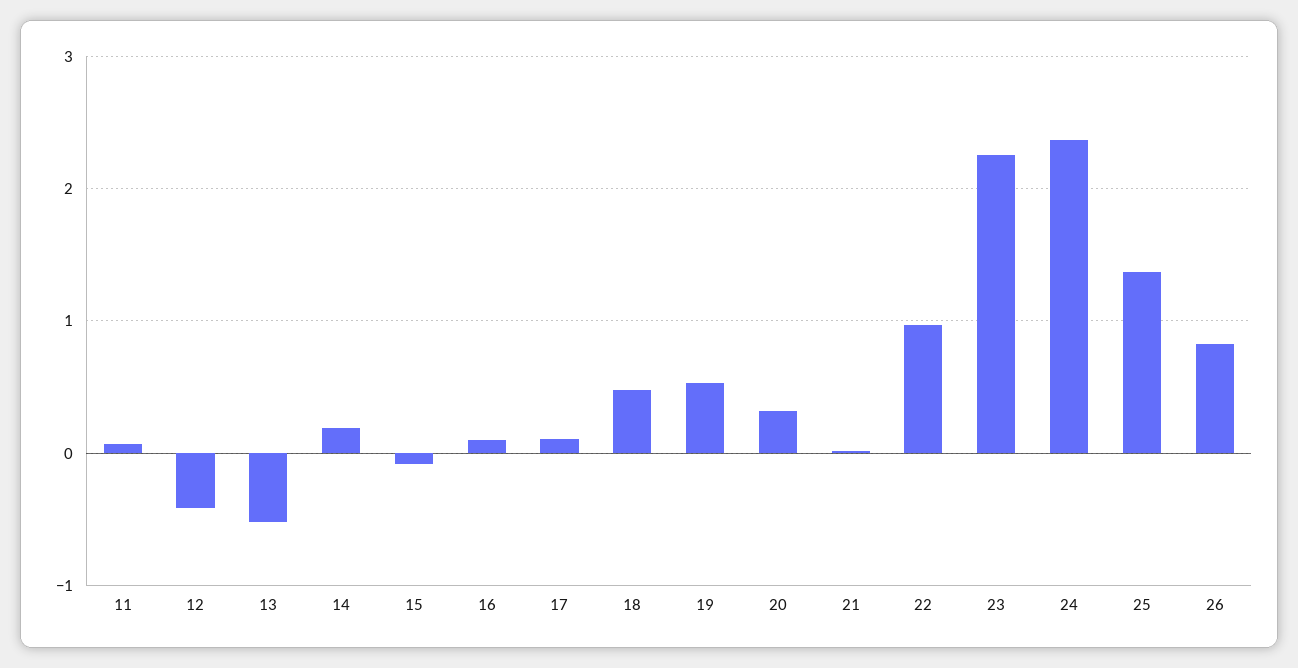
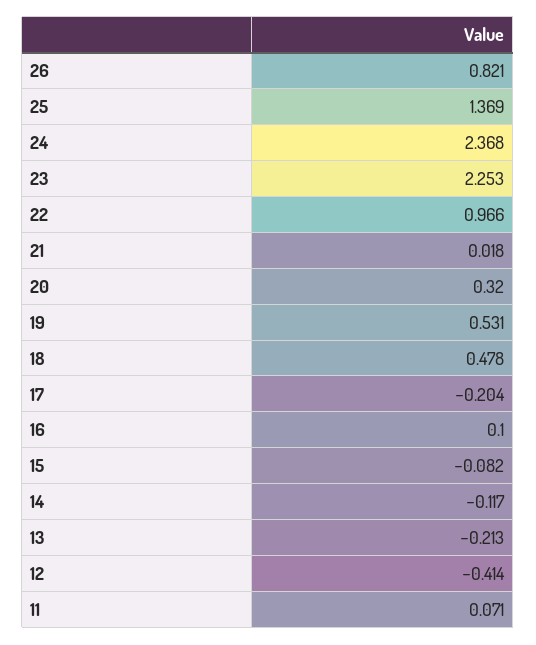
  {
    "11": 0.071,
    "12": -0.414,
-   "13": -0.5,
+   "13": -0.213,
-   "14": 0.2,
+   "14": -0.117,
    "15": -0.082,
    "16": 0.1,
-   "17": 0.1,
+   "17": -0.204,
    "18": 0.478,
    "19": 0.531,
    "20": 0.32,
    "21": 0.018,
    "22": 0.966,
    "23": 2.253,
    "24": 2.368,
    "25": 1.369,
    "26": 0.821
  }

